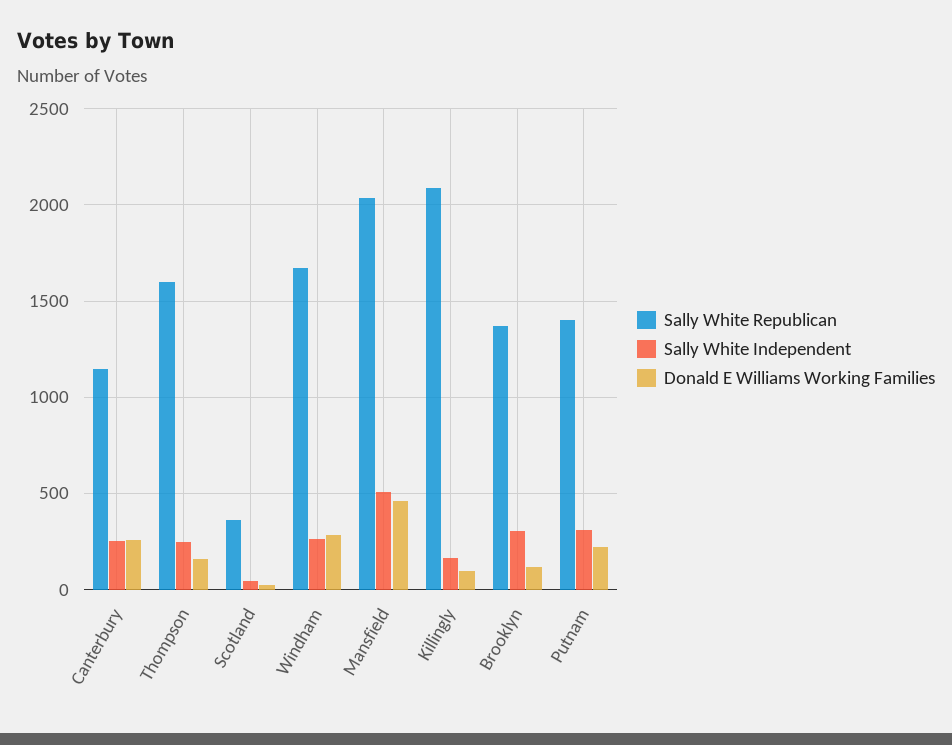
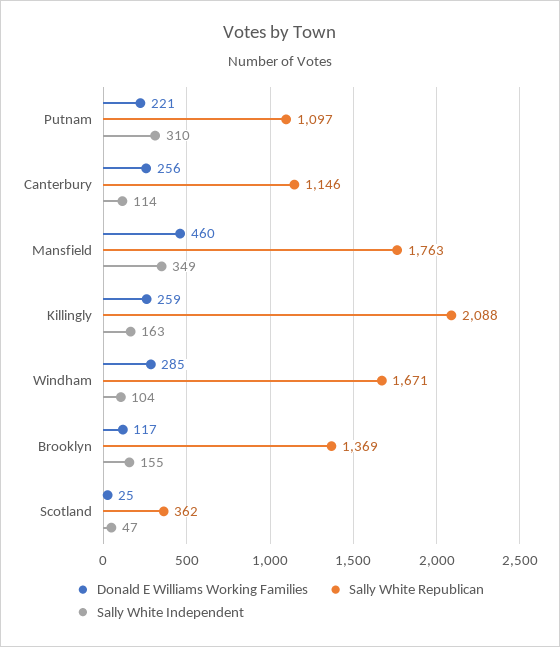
  {
    "Sally White Republican": {
      "Canterbury": 1146,
-     "Thompson": 1600,
      "Scotland": 362,
      "Windham": 1671,
-     "Mansfield": 2050,
+     "Mansfield": 1763,
      "Killingly": 2088,
      "Brooklyn": 1369,
-     "Putnam": 1400
+     "Putnam": 1097
    },
    "Sally White Independent": {
-     "Canterbury": 250,
+     "Canterbury": 114,
-     "Thompson": 250,
      "Scotland": 47,
-     "Windham": 250,
+     "Windham": 104,
-     "Mansfield": 500,
+     "Mansfield": 349,
      "Killingly": 163,
-     "Brooklyn": 300,
+     "Brooklyn": 155,
      "Putnam": 310
    },
    "Donald E Williams Working Families": {
      "Canterbury": 256,
-     "Thompson": 150,
      "Scotland": 25,
      "Windham": 285,
      "Mansfield": 460,
-     "Killingly": 100,
+     "Killingly": 259,
      "Brooklyn": 117,
      "Putnam": 221
    }
  }

